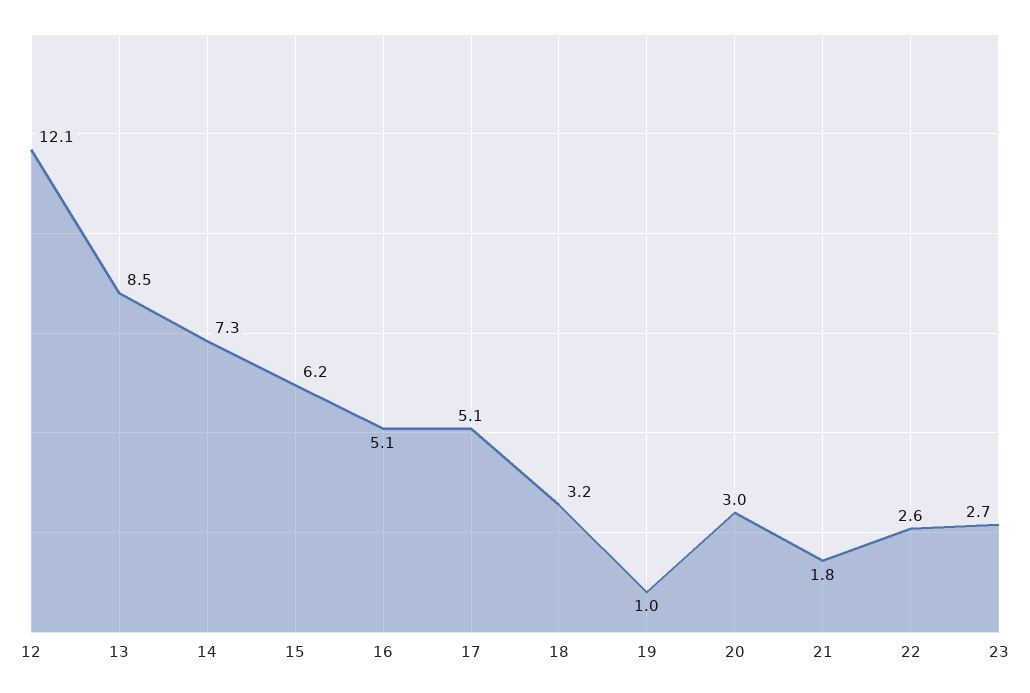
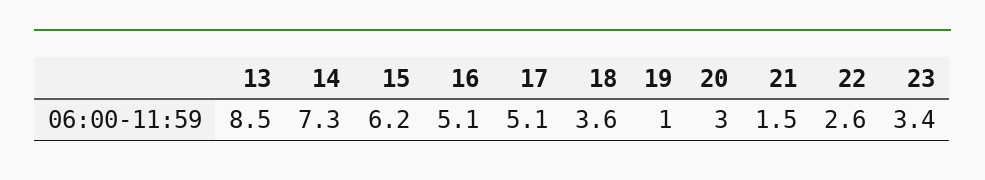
  {
-   "12": 12.1,
    "13": 8.5,
    "14": 7.3,
    "15": 6.2,
    "16": 5.1,
    "17": 5.1,
-   "18": 3.2,
+   "18": 3.6,
    "19": 1,
    "20": 3,
-   "21": 1.8,
+   "21": 1.5,
    "22": 2.6,
-   "23": 2.7
+   "23": 3.4
  }

